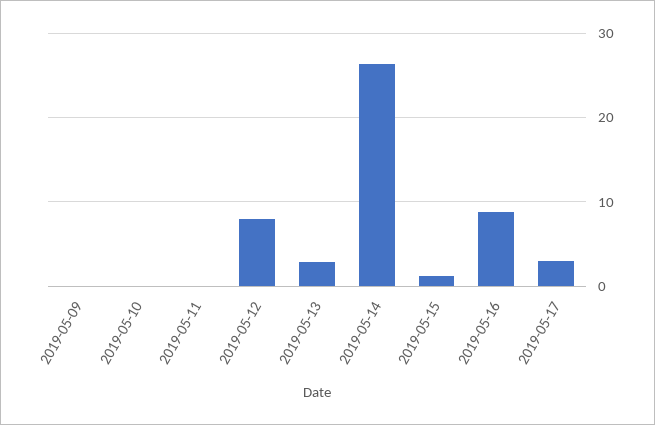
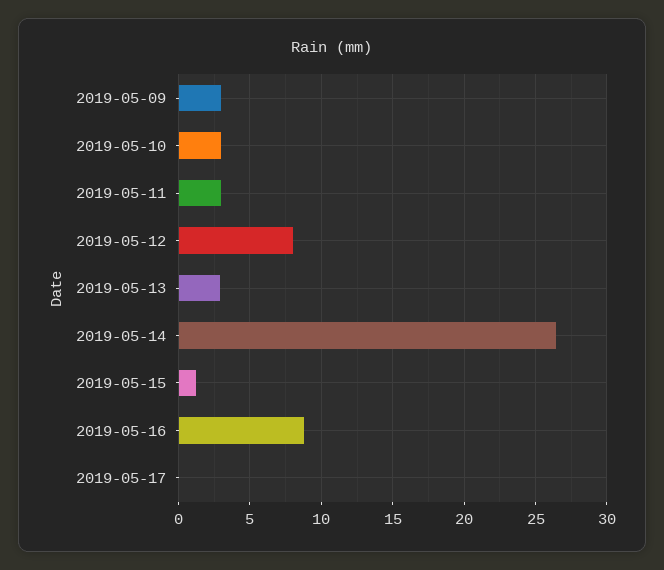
  {
-   "2019-05-09": 0,
+   "2019-05-09": 3,
-   "2019-05-10": 0,
+   "2019-05-10": 3,
-   "2019-05-11": 0,
+   "2019-05-11": 3,
    "2019-05-12": 8,
    "2019-05-13": 3,
    "2019-05-14": 26.5,
    "2019-05-15": 1,
    "2019-05-16": 9,
-   "2019-05-17": 3
+   "2019-05-17": 0
  }

